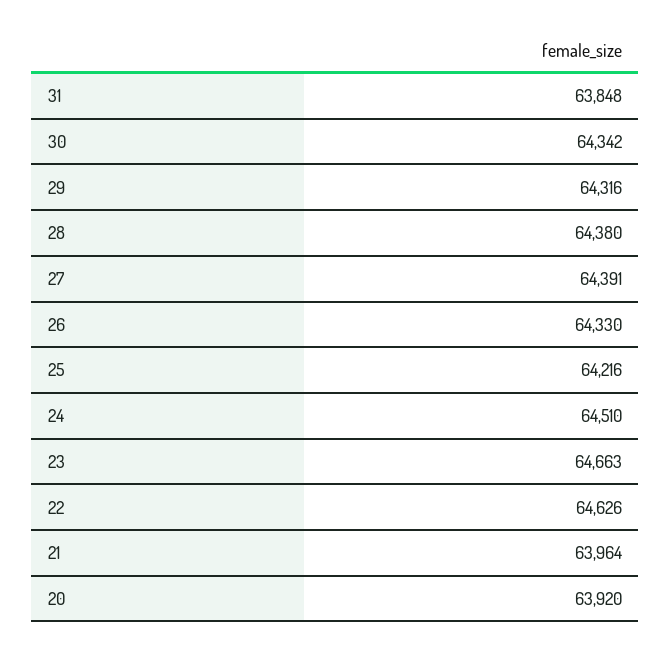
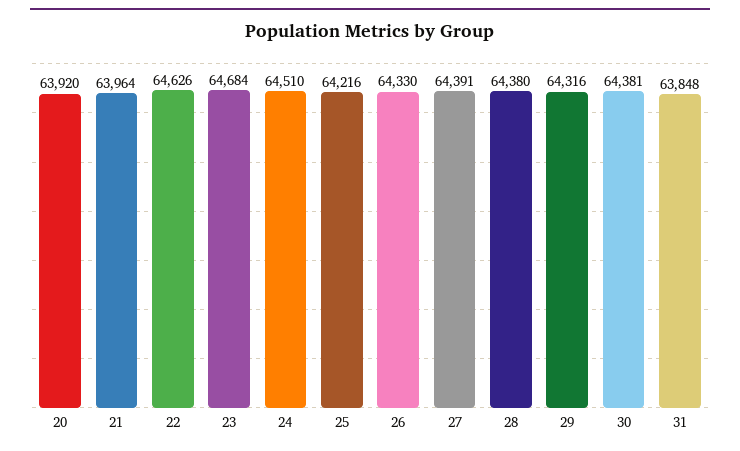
  {
    "31": 63848,
-   "30": 64342,
+   "30": 64381,
    "29": 64316,
    "28": 64380,
    "27": 64391,
    "26": 64330,
    "25": 64216,
    "24": 64510,
-   "23": 64663,
+   "23": 64684,
    "22": 64626,
    "21": 63964,
    "20": 63920
  }

